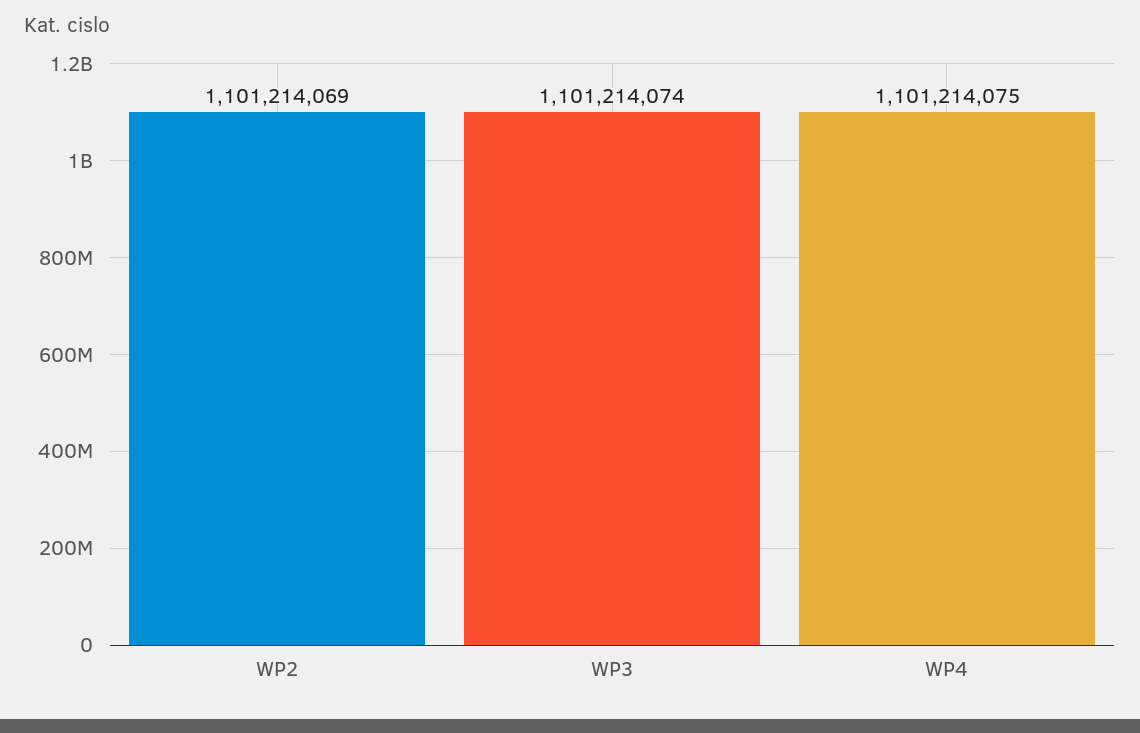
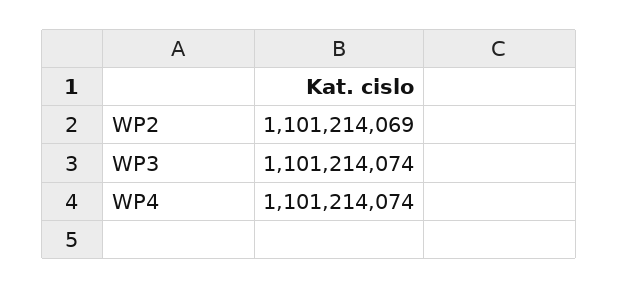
  {
    "WP2": 1101214069,
    "WP3": 1101214074,
-   "WP4": 1101214075
+   "WP4": 1101214074
  }

